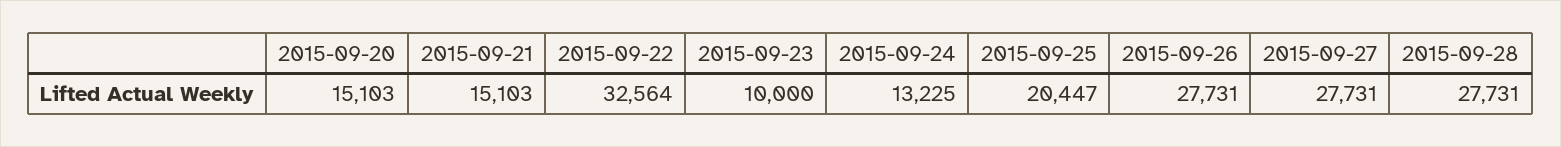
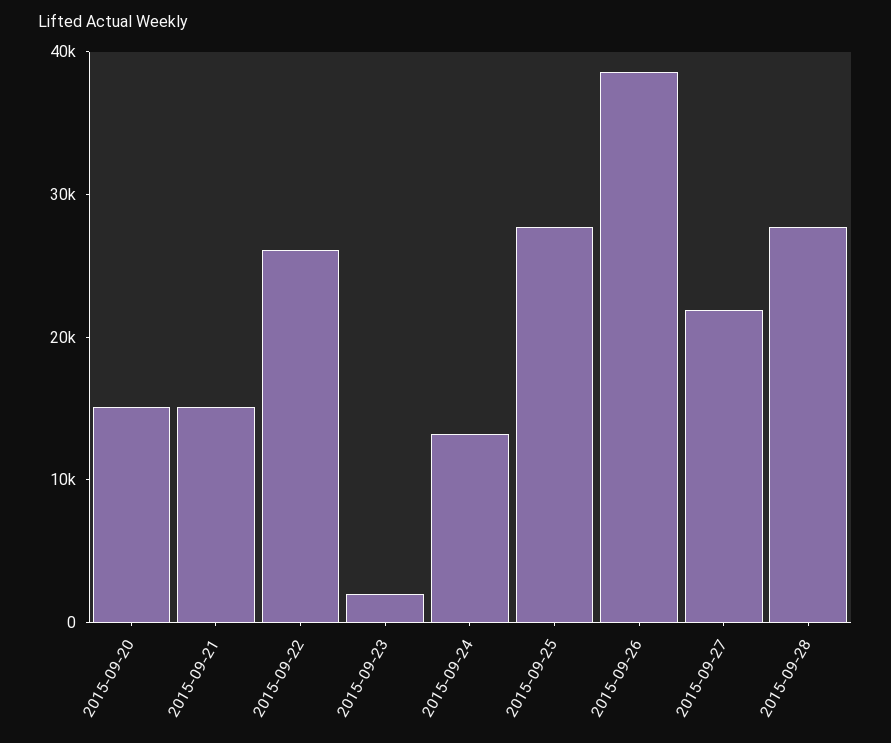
  {
    "2015-09-20": 15103,
    "2015-09-21": 15103,
-   "2015-09-22": 32564,
+   "2015-09-22": 26000,
-   "2015-09-23": 10000,
+   "2015-09-23": 2000,
    "2015-09-24": 13225,
-   "2015-09-25": 20447,
+   "2015-09-25": 28000,
-   "2015-09-26": 27731,
+   "2015-09-26": 38000,
-   "2015-09-27": 27731,
+   "2015-09-27": 22000,
    "2015-09-28": 27731
  }

